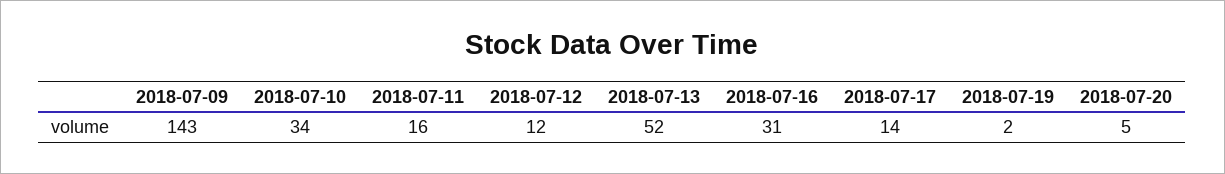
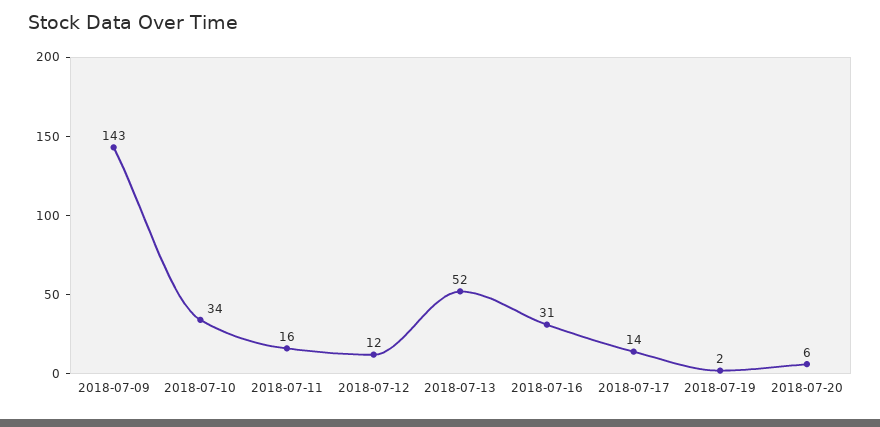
  {
    "2018-07-09": 143,
    "2018-07-10": 34,
    "2018-07-11": 16,
    "2018-07-12": 12,
    "2018-07-13": 52,
    "2018-07-16": 31,
    "2018-07-17": 14,
    "2018-07-19": 2,
-   "2018-07-20": 5
+   "2018-07-20": 6
  }

